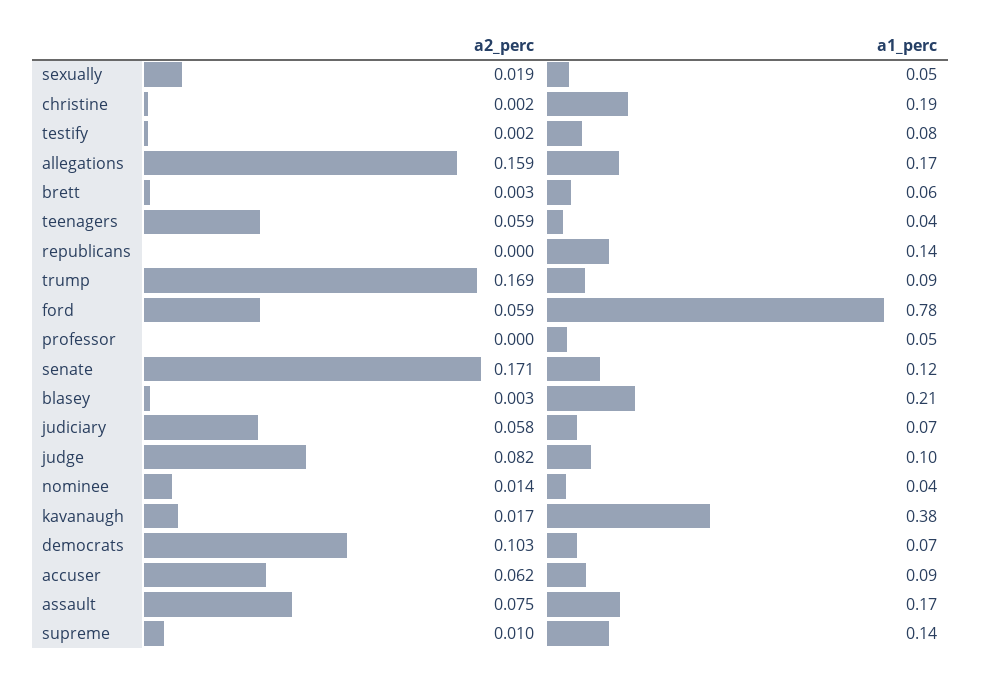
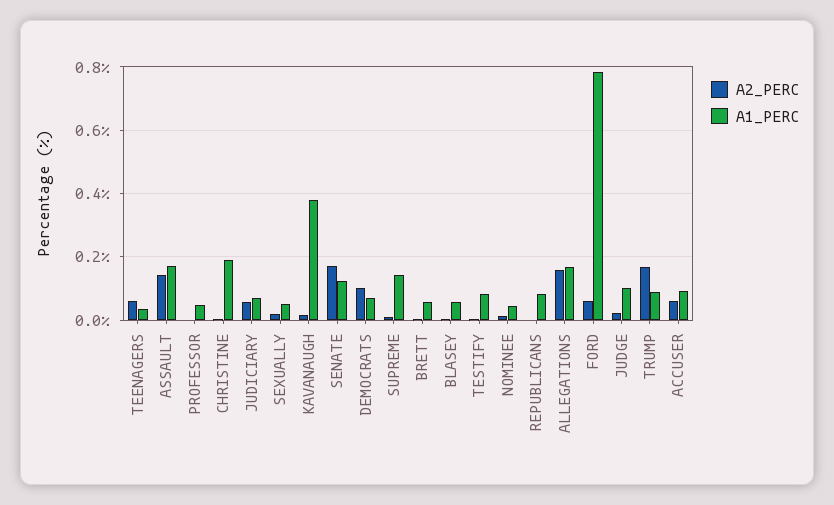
  {
    "a2_perc": {
      "sexually": 0.019,
      "christine": 0.002,
      "testify": 0.002,
      "allegations": 0.159,
      "brett": 0.003,
      "teenagers": 0.059,
      "republicans": 0,
      "trump": 0.169,
      "ford": 0.059,
      "professor": 0,
      "senate": 0.171,
      "blasey": 0.003,
      "judiciary": 0.058,
-     "judge": 0.082,
+     "judge": 0.02,
      "nominee": 0.014,
      "kavanaugh": 0.017,
      "democrats": 0.103,
      "accuser": 0.062,
-     "assault": 0.075,
+     "assault": 0.14,
      "supreme": 0.01
    },
    "a1_perc": {
      "sexually": 0.05,
      "christine": 0.19,
      "testify": 0.08,
      "allegations": 0.17,
      "brett": 0.06,
      "teenagers": 0.04,
-     "republicans": 0.14,
+     "republicans": 0.08,
      "trump": 0.09,
      "ford": 0.78,
      "professor": 0.05,
      "senate": 0.12,
-     "blasey": 0.21,
+     "blasey": 0.06,
      "judiciary": 0.07,
      "judge": 0.1,
      "nominee": 0.04,
      "kavanaugh": 0.38,
      "democrats": 0.07,
      "accuser": 0.09,
      "assault": 0.17,
      "supreme": 0.14
    }
  }

